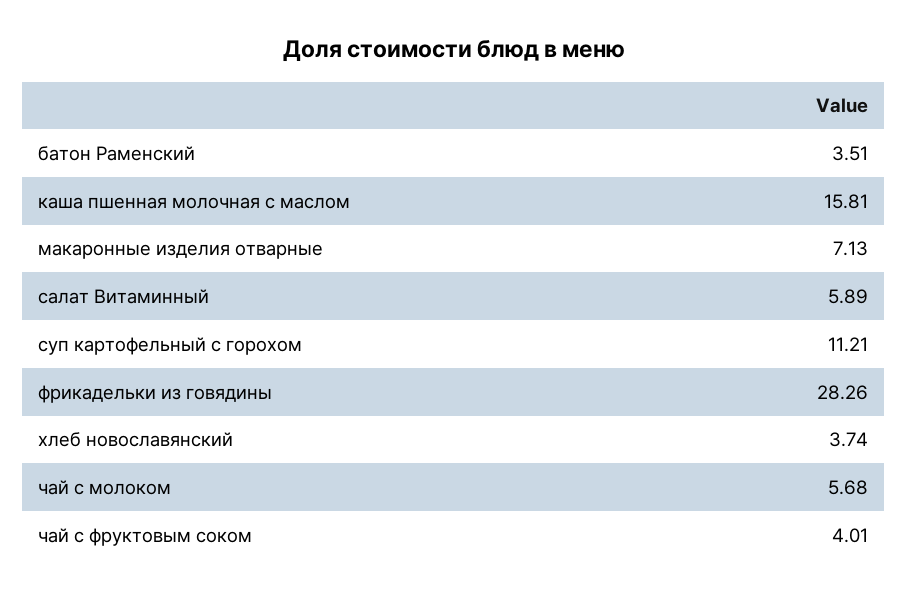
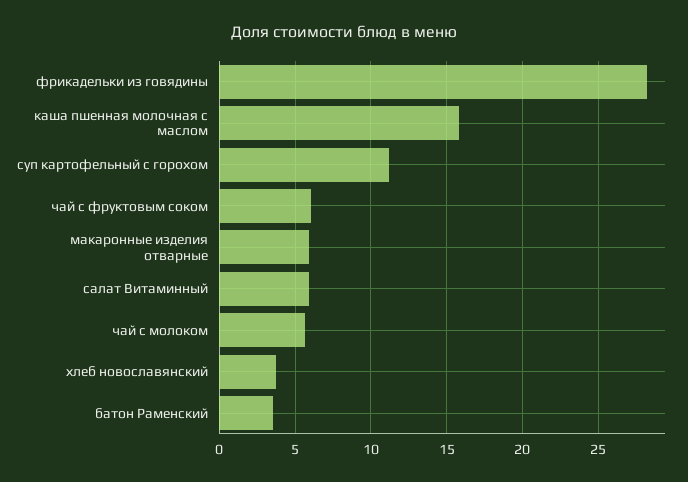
  {
    "батон Раменский": 3.51,
    "каша пшенная молочная с маслом": 15.81,
-   "макаронные изделия отварные": 7.13,
+   "макаронные изделия отварные": 6,
    "салат Витаминный": 5.89,
    "суп картофельный с горохом": 11.21,
    "фрикадельки из говядины": 28.26,
    "хлеб новославянский": 3.74,
    "чай с молоком": 5.68,
-   "чай с фруктовым соком": 4.01
+   "чай с фруктовым соком": 6
  }

